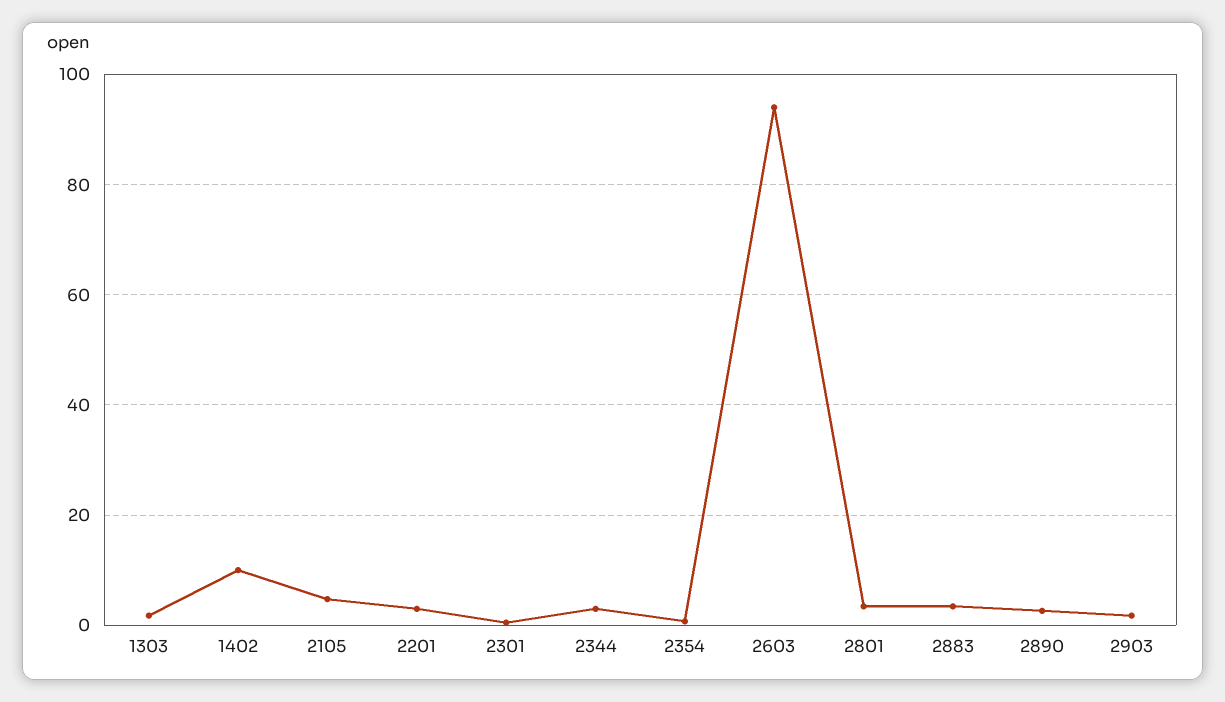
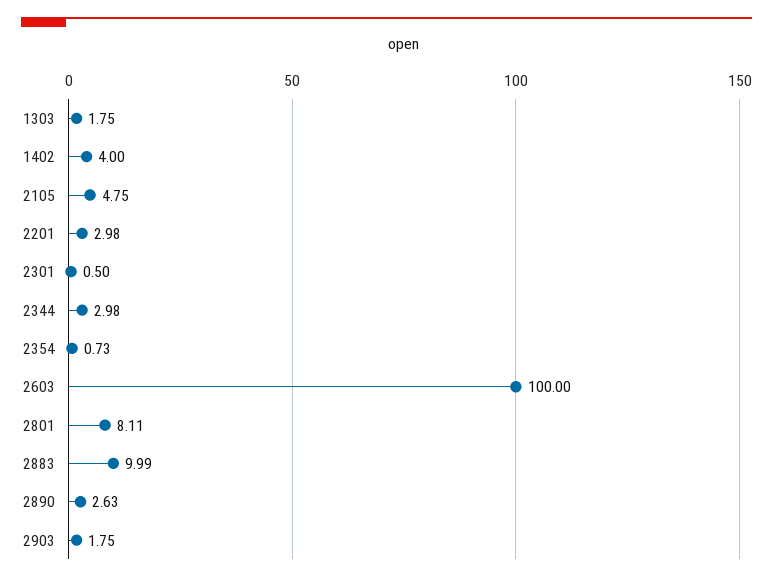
  {
    "1303": 1.75,
-   "1402": 10,
+   "1402": 4,
    "2105": 4.75,
    "2201": 2.98,
    "2301": 0.5,
    "2344": 2.98,
    "2354": 0.73,
-   "2603": 94,
+   "2603": 100,
-   "2801": 4,
+   "2801": 8.11,
-   "2883": 4,
+   "2883": 9.99,
    "2890": 2.63,
    "2903": 1.75
  }

